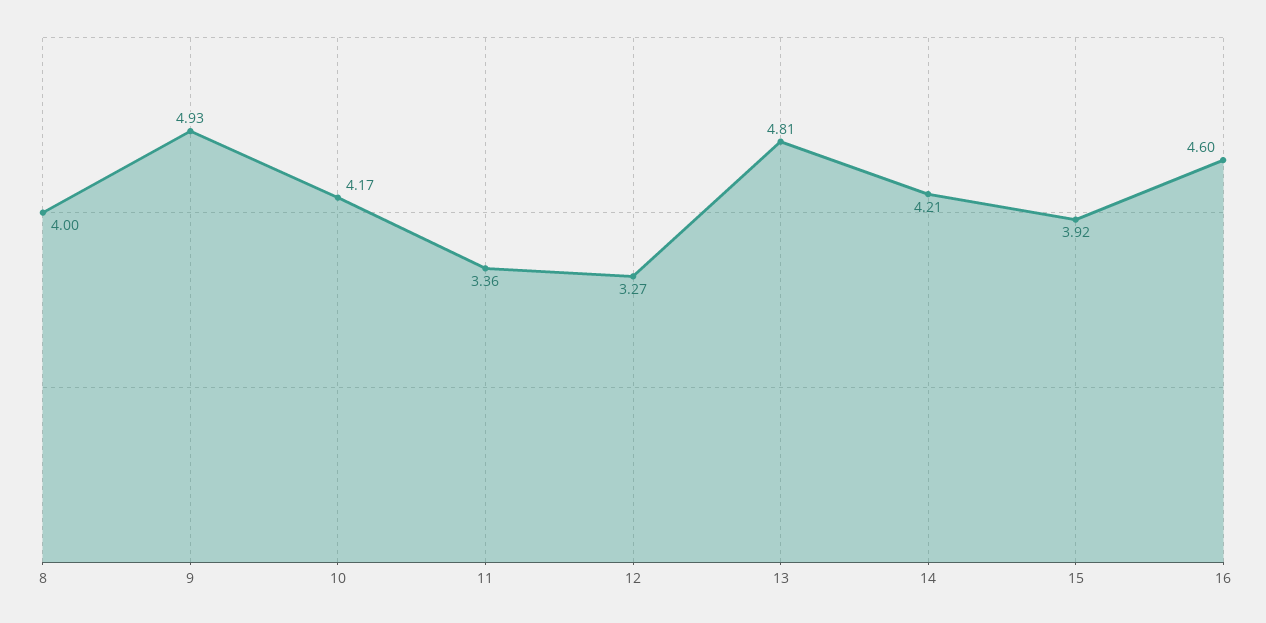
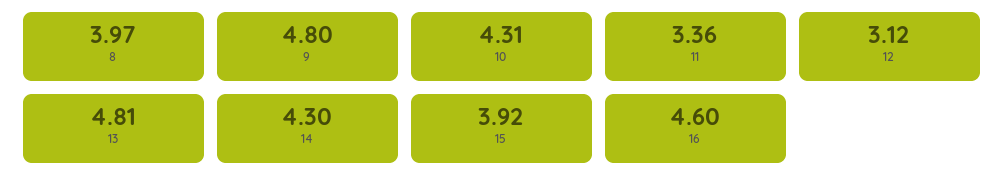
  {
-   "8": 4,
+   "8": 3.97,
-   "9": 4.93,
+   "9": 4.8,
-   "10": 4.17,
+   "10": 4.31,
    "11": 3.36,
-   "12": 3.27,
+   "12": 3.12,
    "13": 4.81,
-   "14": 4.21,
+   "14": 4.3,
    "15": 3.92,
    "16": 4.6
  }

